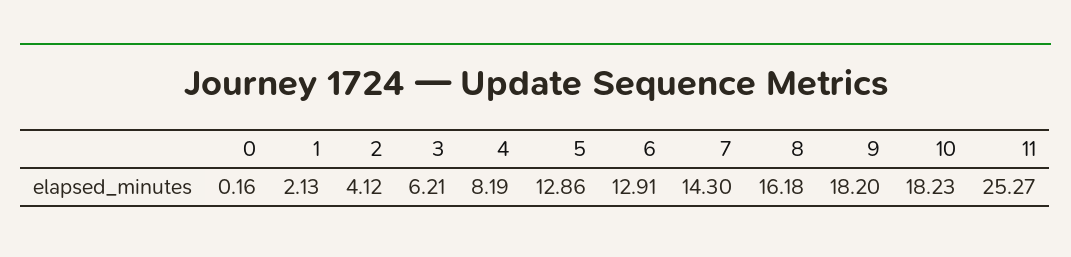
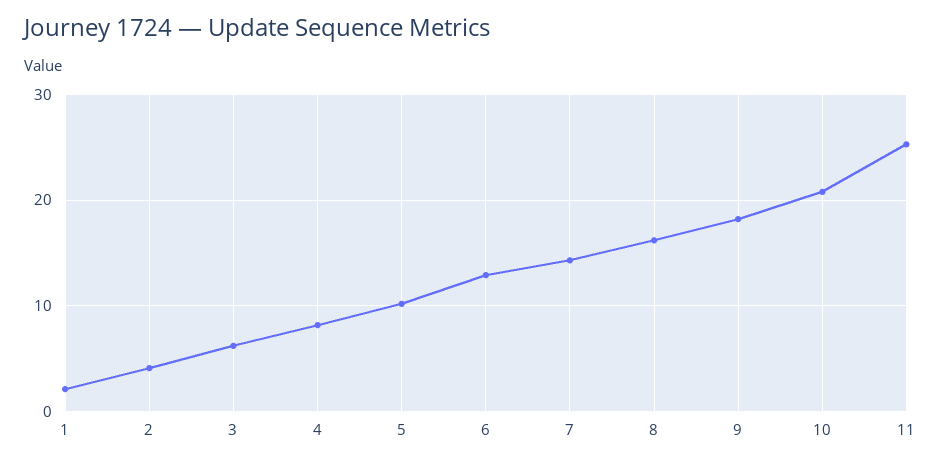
  {
-   "0": 0.16,
    "1": 2.13,
    "2": 4.12,
    "3": 6.21,
    "4": 8.19,
-   "5": 12.86,
+   "5": 10,
    "6": 12.91,
    "7": 14.3,
    "8": 16.18,
    "9": 18.2,
-   "10": 18.23,
+   "10": 21,
    "11": 25.27
  }

